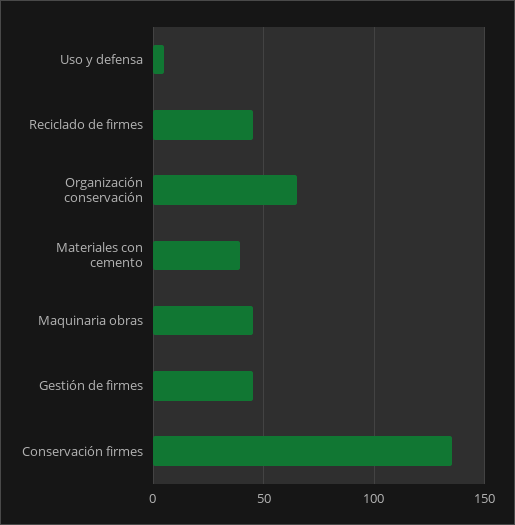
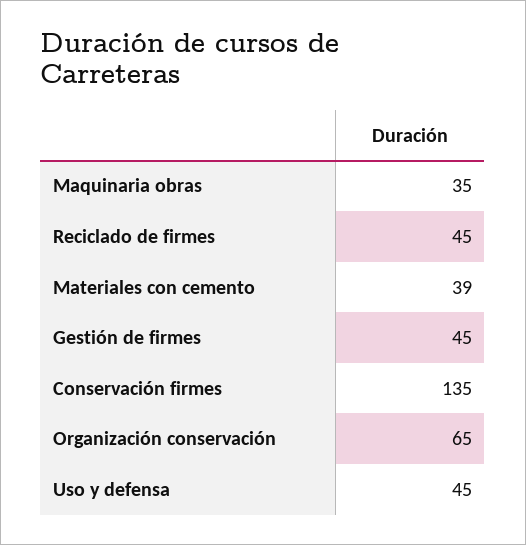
  {
-   "Uso y defensa": 5,
+   "Uso y defensa": 45,
    "Reciclado de firmes": 45,
    "Organización conservación": 65,
    "Materiales con cemento": 39,
-   "Maquinaria obras": 45,
+   "Maquinaria obras": 35,
    "Gestión de firmes": 45,
    "Conservación firmes": 135
  }

